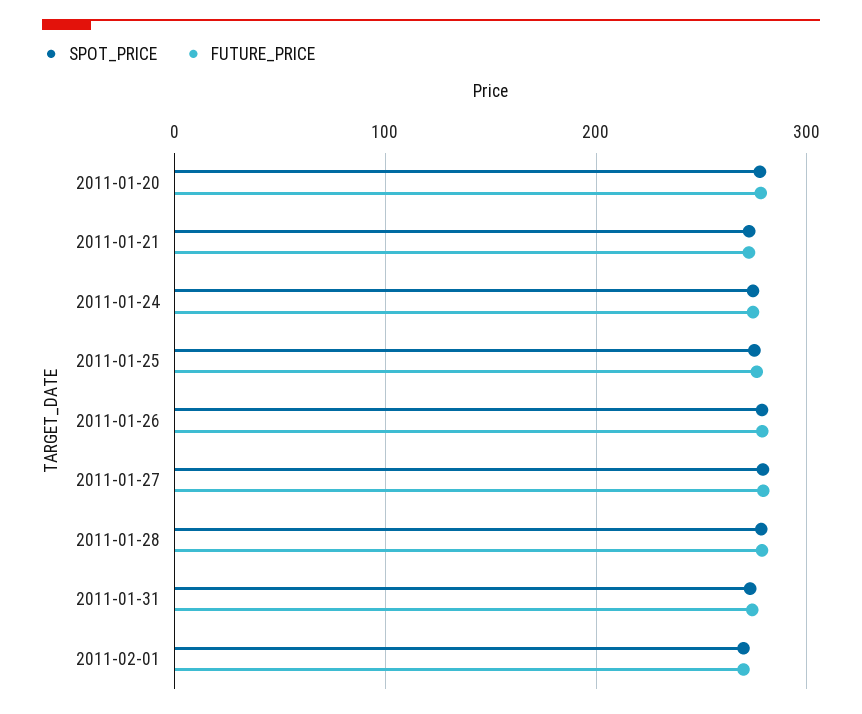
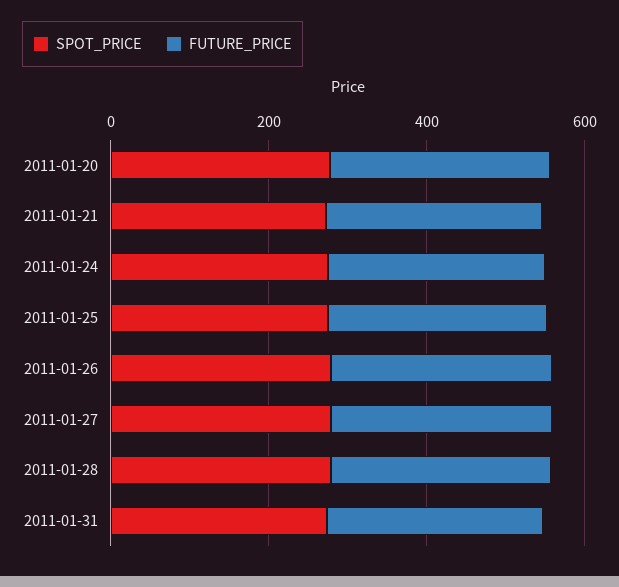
  {
    "SPOT_PRICE": {
      "2011-01-20": 280,
      "2011-01-21": 270,
      "2011-01-24": 270,
      "2011-01-25": 280,
      "2011-01-26": 280,
      "2011-01-27": 280,
      "2011-01-28": 280,
-     "2011-01-31": 270,
+     "2011-01-31": 270
-     "2011-02-01": 270
    },
    "FUTURE_PRICE": {
      "2011-01-20": 280,
      "2011-01-21": 270,
      "2011-01-24": 270,
      "2011-01-25": 280,
      "2011-01-26": 280,
      "2011-01-27": 280,
      "2011-01-28": 280,
-     "2011-01-31": 270,
+     "2011-01-31": 270
-     "2011-02-01": 270
    }
  }

